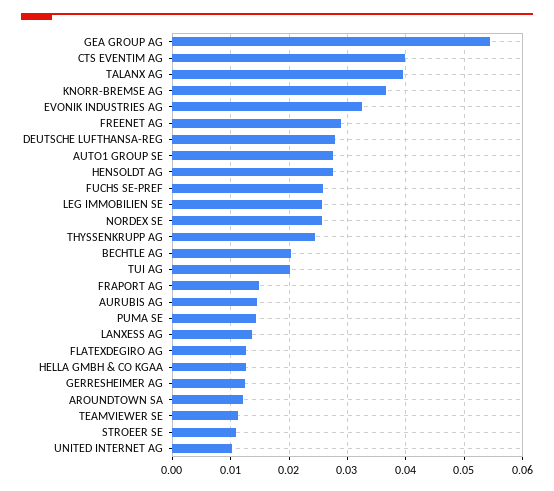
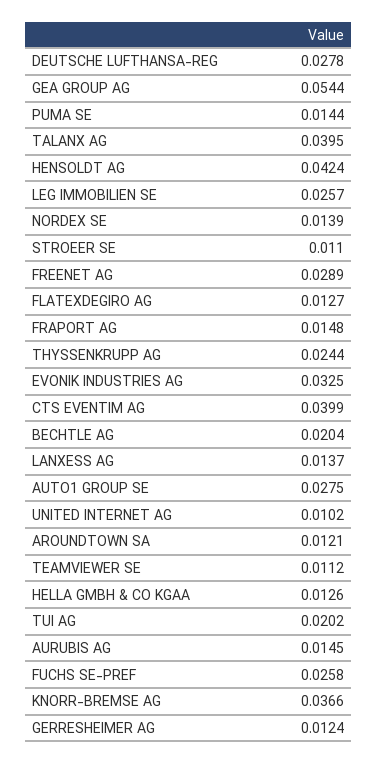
  {
    "GEA GROUP AG": 0.0544,
    "CTS EVENTIM AG": 0.0399,
    "TALANX AG": 0.0395,
    "KNORR-BREMSE AG": 0.0366,
    "EVONIK INDUSTRIES AG": 0.0325,
    "FREENET AG": 0.0289,
    "DEUTSCHE LUFTHANSA-REG": 0.0278,
    "AUTO1 GROUP SE": 0.0275,
-   "HENSOLDT AG": 0.028,
+   "HENSOLDT AG": 0.0424,
    "FUCHS SE-PREF": 0.0258,
    "LEG IMMOBILIEN SE": 0.0257,
-   "NORDEX SE": 0.026,
+   "NORDEX SE": 0.0139,
    "THYSSENKRUPP AG": 0.0244,
    "BECHTLE AG": 0.0204,
    "TUI AG": 0.0202,
    "FRAPORT AG": 0.0148,
    "AURUBIS AG": 0.0145,
    "PUMA SE": 0.0144,
    "LANXESS AG": 0.0137,
    "FLATEXDEGIRO AG": 0.0127,
    "HELLA GMBH & CO KGAA": 0.0126,
    "GERRESHEIMER AG": 0.0124,
    "AROUNDTOWN SA": 0.0121,
    "TEAMVIEWER SE": 0.0112,
    "STROEER SE": 0.011,
    "UNITED INTERNET AG": 0.0102
  }

